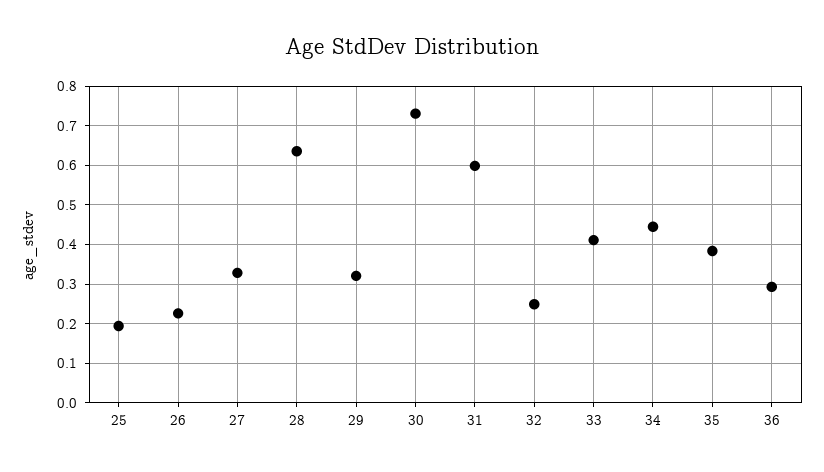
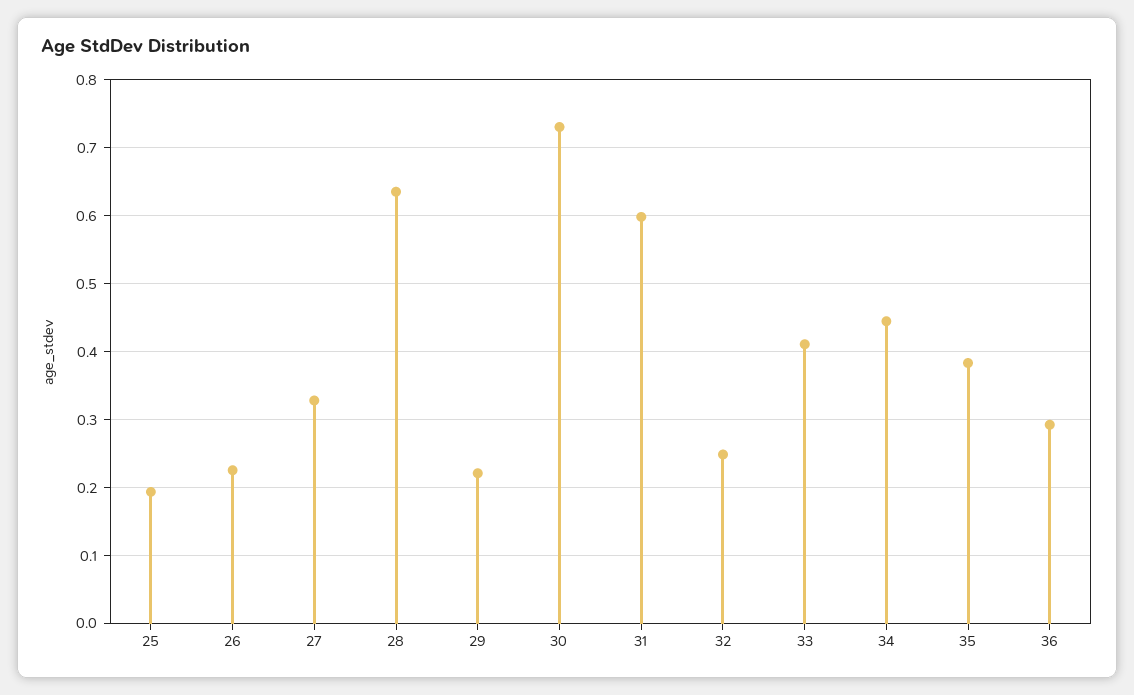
  {
    "25": 0.19,
    "26": 0.23,
    "27": 0.33,
    "28": 0.64,
-   "29": 0.32,
+   "29": 0.22,
    "30": 0.73,
    "31": 0.6,
    "32": 0.25,
    "33": 0.41,
    "34": 0.44,
    "35": 0.38,
    "36": 0.29
  }

